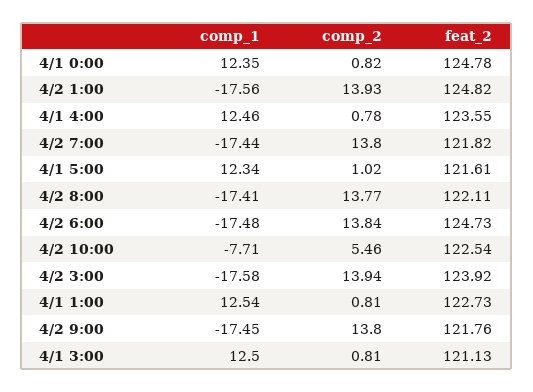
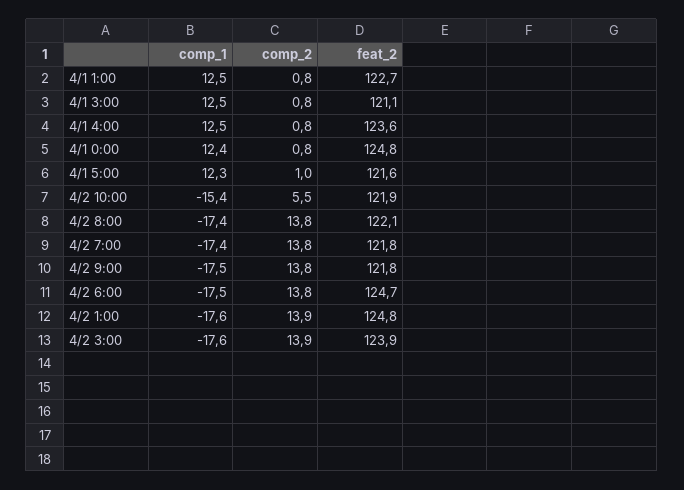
  {
    "comp_1": {
      "4/1 0:00": 12.35,
      "4/2 1:00": -17.56,
      "4/1 4:00": 12.46,
      "4/2 7:00": -17.44,
      "4/1 5:00": 12.34,
      "4/2 8:00": -17.41,
      "4/2 6:00": -17.48,
-     "4/2 10:00": -7.71,
+     "4/2 10:00": -15.4,
      "4/2 3:00": -17.58,
      "4/1 1:00": 12.54,
      "4/2 9:00": -17.45,
      "4/1 3:00": 12.5
    },
    "comp_2": {
      "4/1 0:00": 0.82,
      "4/2 1:00": 13.93,
      "4/1 4:00": 0.78,
      "4/2 7:00": 13.8,
      "4/1 5:00": 1.02,
      "4/2 8:00": 13.77,
      "4/2 6:00": 13.84,
      "4/2 10:00": 5.46,
      "4/2 3:00": 13.94,
      "4/1 1:00": 0.81,
      "4/2 9:00": 13.8,
      "4/1 3:00": 0.81
    },
    "feat_2": {
      "4/1 0:00": 124.78,
      "4/2 1:00": 124.82,
      "4/1 4:00": 123.55,
      "4/2 7:00": 121.82,
      "4/1 5:00": 121.61,
      "4/2 8:00": 122.11,
      "4/2 6:00": 124.73,
-     "4/2 10:00": 122.54,
+     "4/2 10:00": 121.9,
      "4/2 3:00": 123.92,
      "4/1 1:00": 122.73,
      "4/2 9:00": 121.76,
      "4/1 3:00": 121.13
    }
  }

